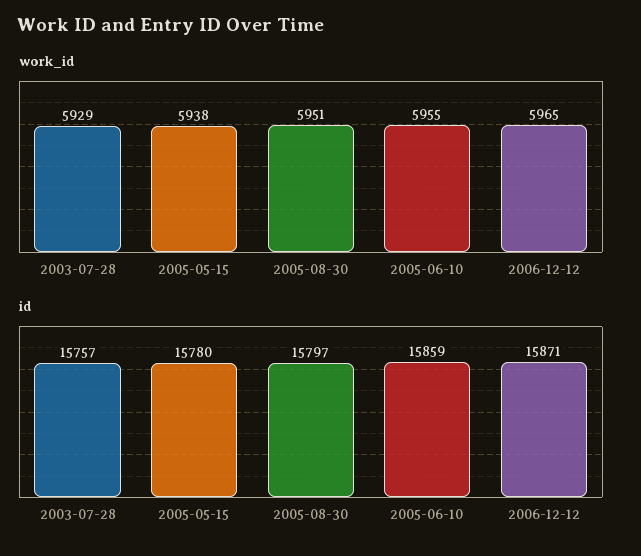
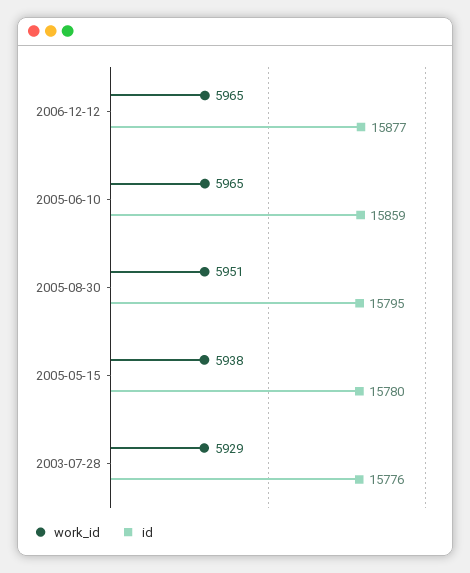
  {
    "work_id": {
      "2003-07-28": 5929,
      "2005-05-15": 5938,
      "2005-08-30": 5951,
-     "2005-06-10": 5955,
+     "2005-06-10": 5965,
      "2006-12-12": 5965
    },
    "id": {
-     "2003-07-28": 15757,
+     "2003-07-28": 15776,
      "2005-05-15": 15780,
-     "2005-08-30": 15797,
+     "2005-08-30": 15795,
      "2005-06-10": 15859,
-     "2006-12-12": 15871
+     "2006-12-12": 15877
    }
  }

